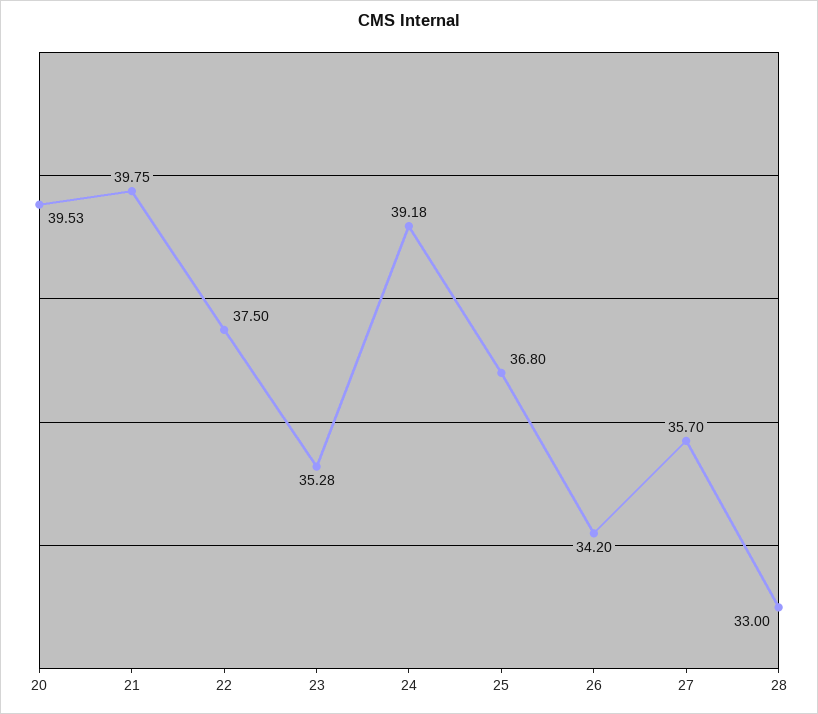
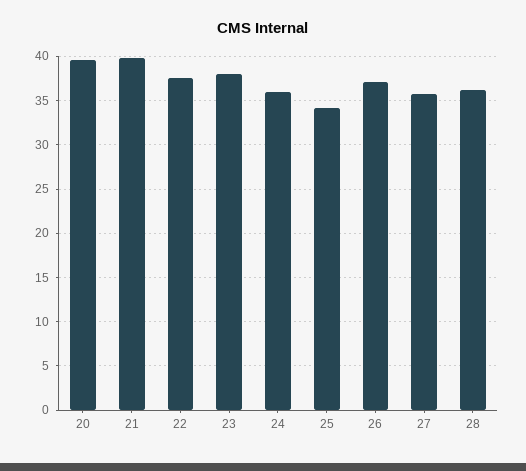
  {
    "20": 39.53,
    "21": 39.75,
    "22": 37.5,
-   "23": 35.28,
+   "23": 38,
-   "24": 39.18,
+   "24": 36,
-   "25": 36.8,
+   "25": 34,
-   "26": 34.2,
+   "26": 37,
    "27": 35.7,
-   "28": 33
+   "28": 36
  }

